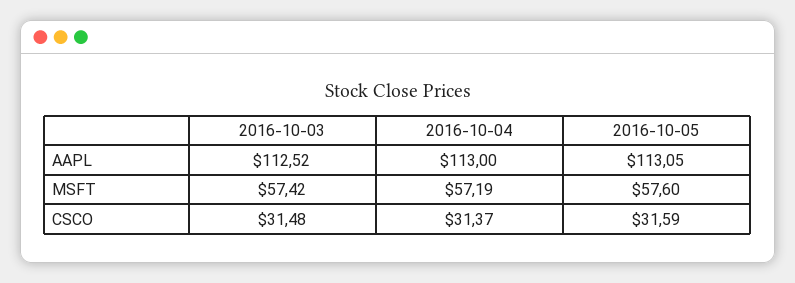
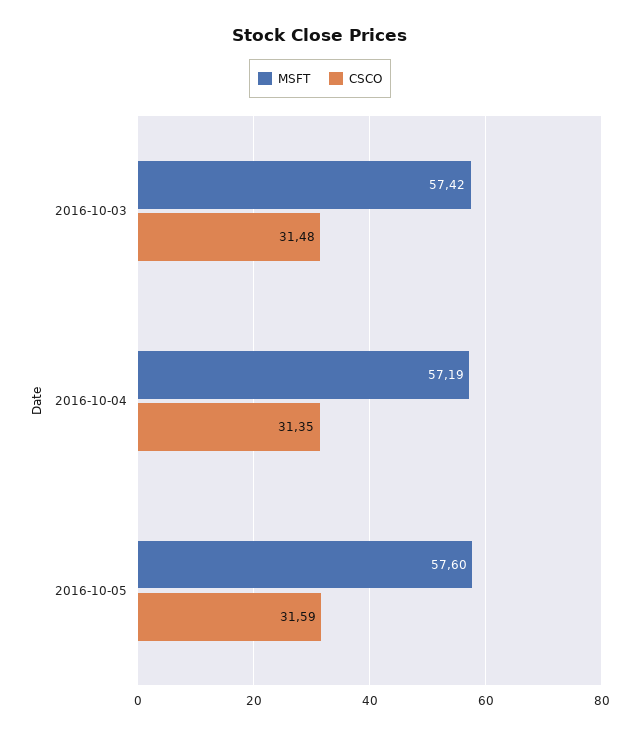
  {
-   "AAPL": {
-     "2016-10-03": 112.52,
-     "2016-10-04": 113,
-     "2016-10-05": 113.05
-   },
    "MSFT": {
      "2016-10-03": 57.42,
      "2016-10-04": 57.19,
      "2016-10-05": 57.6
    },
    "CSCO": {
      "2016-10-03": 31.48,
-     "2016-10-04": 31.37,
+     "2016-10-04": 31.35,
      "2016-10-05": 31.59
    }
  }

